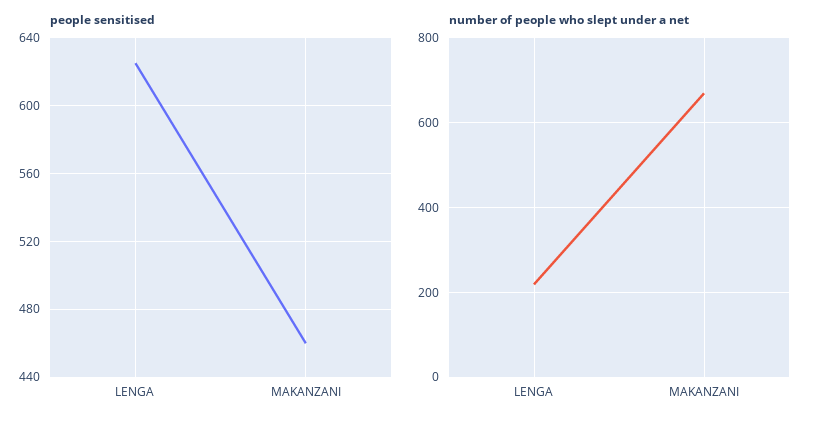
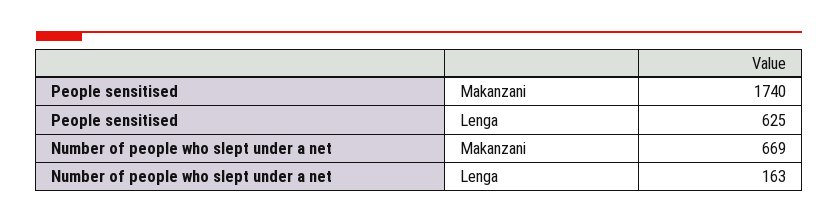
  {
    "people sensitised": {
      "LENGA": 625,
-     "MAKANZANI": 460
+     "MAKANZANI": 1740
    },
    "number of people who slept under a net": {
-     "LENGA": 220,
+     "LENGA": 163,
      "MAKANZANI": 669
    }
  }

